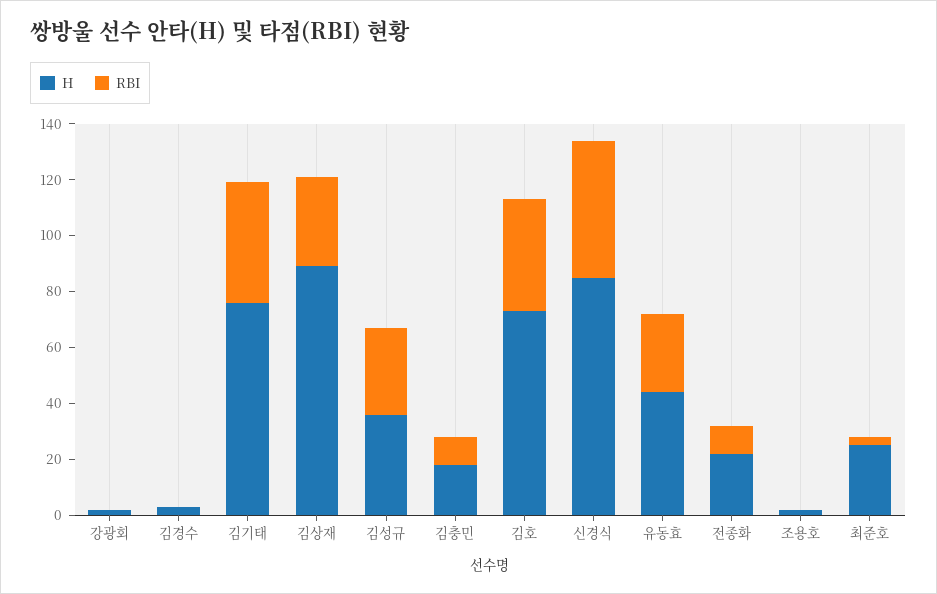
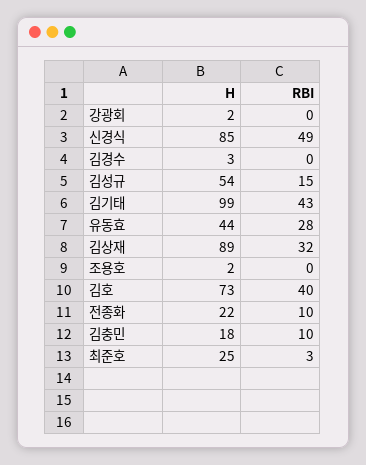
  {
    "H": {
      "강광회": 2,
      "김경수": 3,
-     "김기태": 75,
+     "김기태": 99,
      "김상재": 89,
-     "김성규": 35,
+     "김성규": 54,
      "김충민": 18,
      "김호": 73,
      "신경식": 85,
      "유동효": 44,
      "전종화": 22,
      "조용호": 2,
      "최준호": 25
    },
    "RBI": {
      "강광회": 0,
      "김경수": 0,
      "김기태": 43,
      "김상재": 32,
-     "김성규": 30,
+     "김성규": 15,
      "김충민": 10,
      "김호": 40,
      "신경식": 49,
      "유동효": 28,
      "전종화": 10,
      "조용호": 0,
      "최준호": 3
    }
  }

